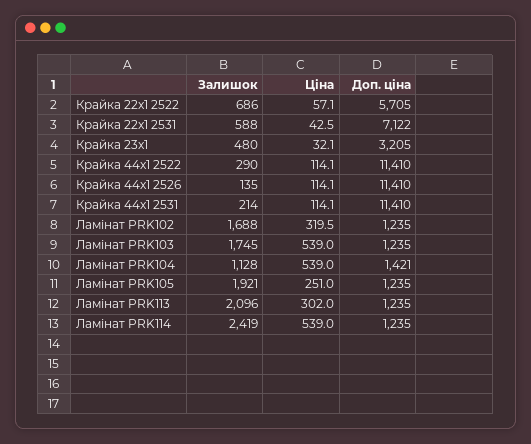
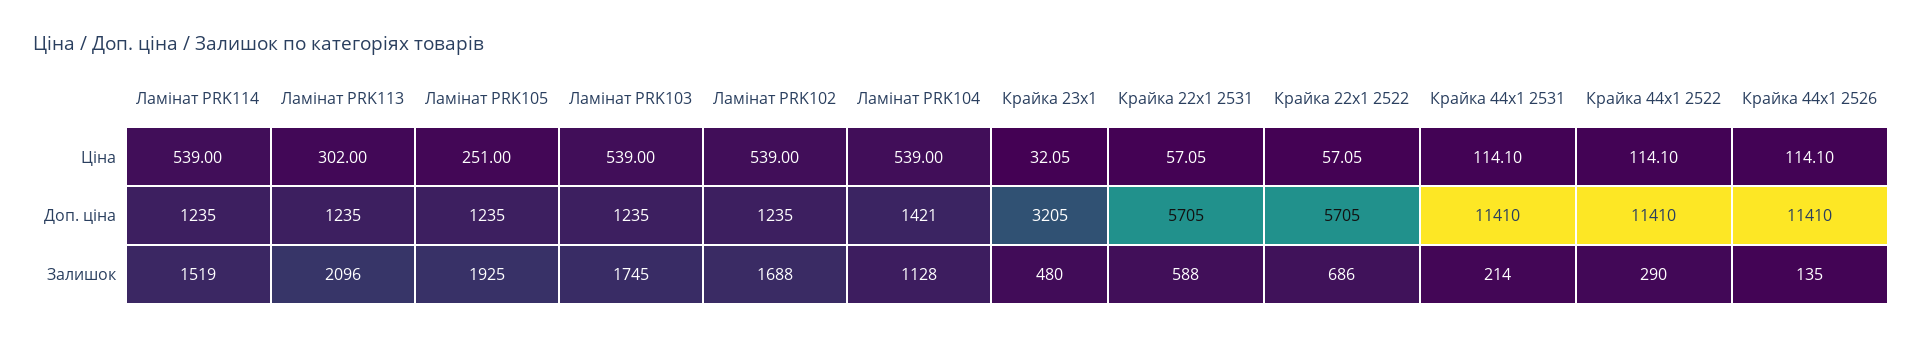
  {
    "Залишок": {
      "Крайка 22x1 2522": 686,
      "Крайка 22x1 2531": 588,
      "Крайка 23x1": 480,
      "Крайка 44x1 2522": 290,
      "Крайка 44x1 2526": 135,
      "Крайка 44x1 2531": 214,
      "Ламінат PRK102": 1688,
      "Ламінат PRK103": 1745,
      "Ламінат PRK104": 1128,
-     "Ламінат PRK105": 1921,
+     "Ламінат PRK105": 1925,
      "Ламінат PRK113": 2096,
-     "Ламінат PRK114": 2419
+     "Ламінат PRK114": 1519
    },
    "Ціна": {
      "Крайка 22x1 2522": 57.05,
-     "Крайка 22x1 2531": 42.5,
+     "Крайка 22x1 2531": 57.05,
      "Крайка 23x1": 32.05,
      "Крайка 44x1 2522": 114.1,
      "Крайка 44x1 2526": 114.1,
      "Крайка 44x1 2531": 114.1,
-     "Ламінат PRK102": 319.5,
+     "Ламінат PRK102": 539,
      "Ламінат PRK103": 539,
      "Ламінат PRK104": 539,
      "Ламінат PRK105": 251,
      "Ламінат PRK113": 302,
      "Ламінат PRK114": 539
    },
    "Доп. ціна": {
      "Крайка 22x1 2522": 5705,
-     "Крайка 22x1 2531": 7122,
+     "Крайка 22x1 2531": 5705,
      "Крайка 23x1": 3205,
      "Крайка 44x1 2522": 11410,
      "Крайка 44x1 2526": 11410,
      "Крайка 44x1 2531": 11410,
      "Ламінат PRK102": 1235,
      "Ламінат PRK103": 1235,
      "Ламінат PRK104": 1421,
      "Ламінат PRK105": 1235,
      "Ламінат PRK113": 1235,
      "Ламінат PRK114": 1235
    }
  }

